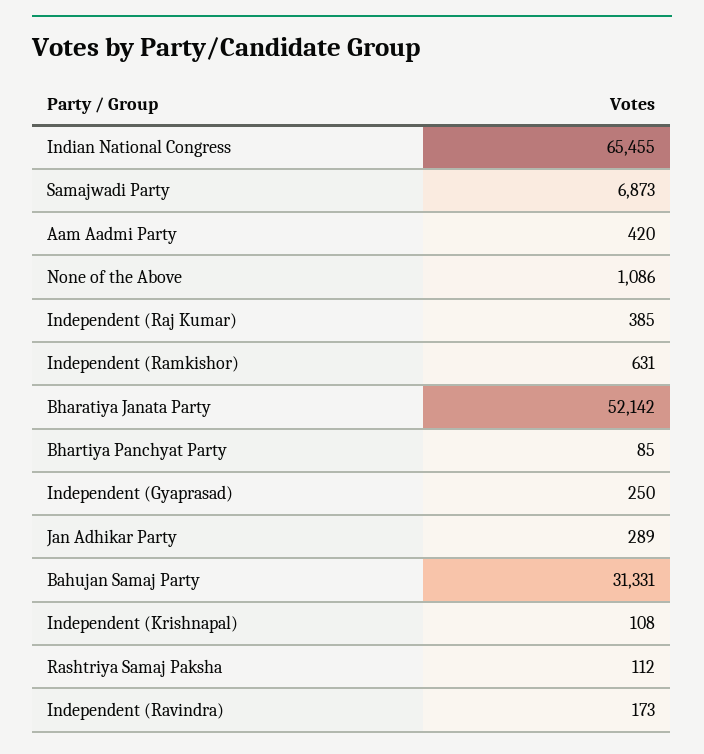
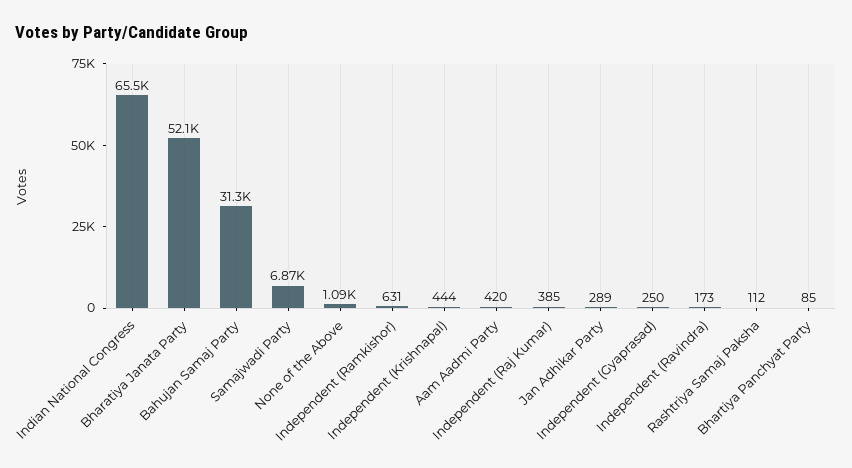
  {
    "Indian National Congress": 65455,
    "Samajwadi Party": 6873,
    "Aam Aadmi Party": 420,
    "None of the Above": 1086,
    "Independent (Raj Kumar)": 385,
    "Independent (Ramkishor)": 631,
    "Bharatiya Janata Party": 52142,
    "Bhartiya Panchyat Party": 85,
    "Independent (Gyaprasad)": 250,
    "Jan Adhikar Party": 289,
    "Bahujan Samaj Party": 31331,
-   "Independent (Krishnapal)": 108,
+   "Independent (Krishnapal)": 444,
    "Rashtriya Samaj Paksha": 112,
    "Independent (Ravindra)": 173
  }

